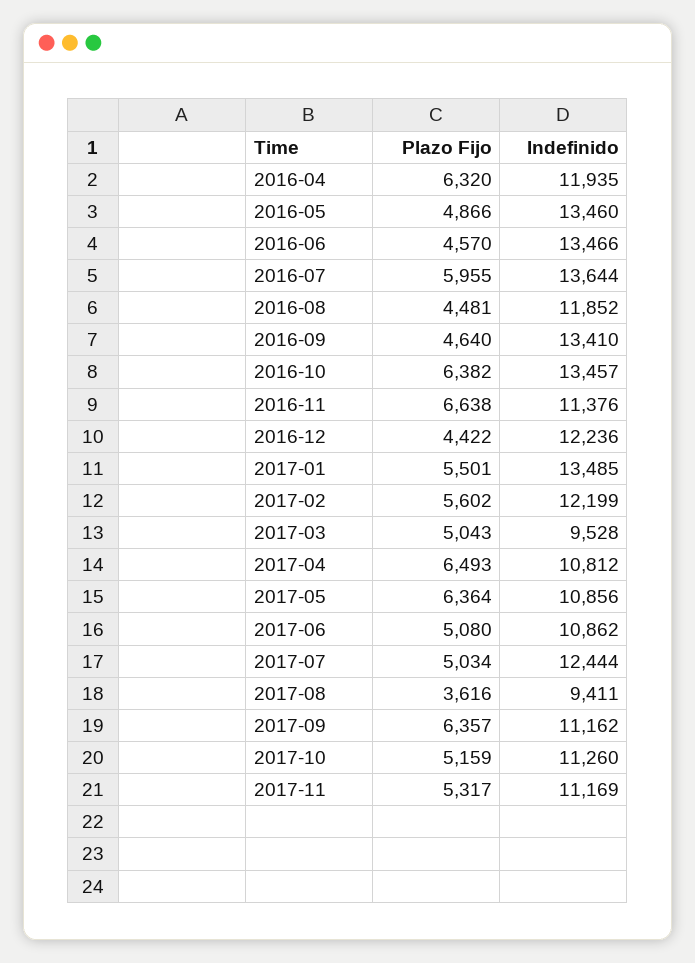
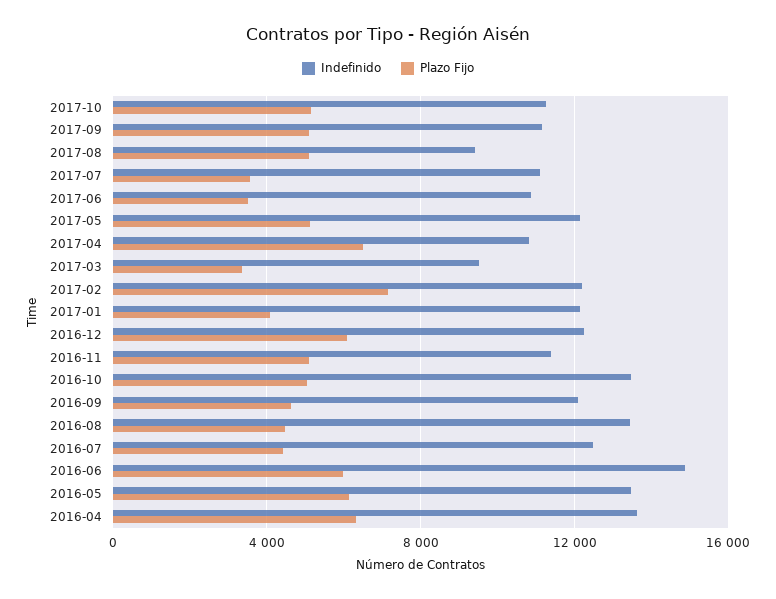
  {
    "Plazo Fijo": {
      "2016-04": 6320,
-     "2016-05": 4866,
+     "2016-05": 6000,
-     "2016-06": 4570,
+     "2016-06": 6000,
-     "2016-07": 5955,
+     "2016-07": 4500,
      "2016-08": 4481,
      "2016-09": 4640,
-     "2016-10": 6382,
+     "2016-10": 5000,
-     "2016-11": 6638,
+     "2016-11": 5000,
-     "2016-12": 4422,
+     "2016-12": 6000,
-     "2017-01": 5501,
+     "2017-01": 4000,
-     "2017-02": 5602,
+     "2017-02": 7000,
-     "2017-03": 5043,
+     "2017-03": 3500,
      "2017-04": 6493,
-     "2017-05": 6364,
+     "2017-05": 5000,
-     "2017-06": 5080,
+     "2017-06": 3500,
-     "2017-07": 5034,
+     "2017-07": 3500,
-     "2017-08": 3616,
+     "2017-08": 5000,
-     "2017-09": 6357,
+     "2017-09": 5000,
-     "2017-10": 5159,
+     "2017-10": 5159
-     "2017-11": 5317
    },
    "Indefinido": {
-     "2016-04": 11935,
+     "2016-04": 13500,
      "2016-05": 13460,
-     "2016-06": 13466,
+     "2016-06": 15000,
-     "2016-07": 13644,
+     "2016-07": 12500,
-     "2016-08": 11852,
+     "2016-08": 13500,
-     "2016-09": 13410,
+     "2016-09": 12000,
      "2016-10": 13457,
      "2016-11": 11376,
      "2016-12": 12236,
-     "2017-01": 13485,
+     "2017-01": 12000,
      "2017-02": 12199,
      "2017-03": 9528,
      "2017-04": 10812,
-     "2017-05": 10856,
+     "2017-05": 12000,
      "2017-06": 10862,
-     "2017-07": 12444,
+     "2017-07": 11000,
      "2017-08": 9411,
      "2017-09": 11162,
-     "2017-10": 11260,
+     "2017-10": 11260
-     "2017-11": 11169
    }
  }

